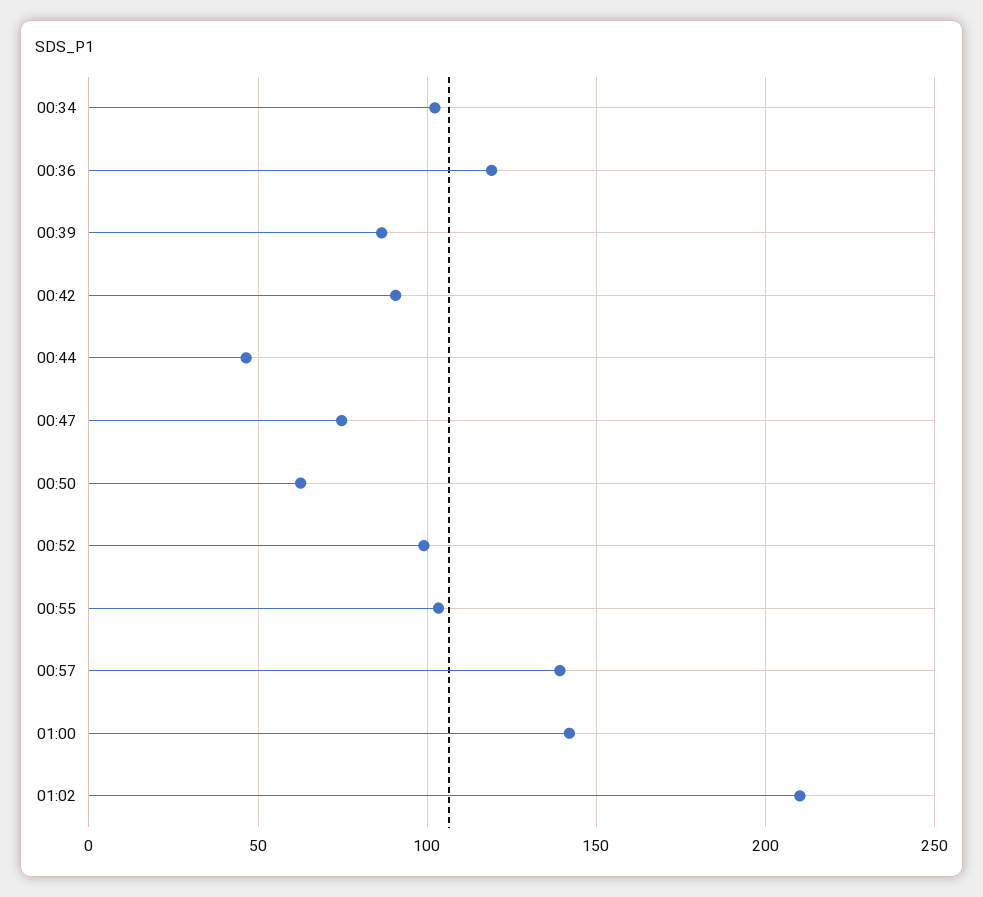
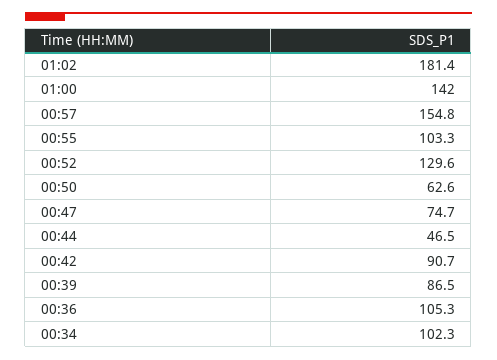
  {
    "00:34": 102.3,
-   "00:36": 120,
+   "00:36": 105.3,
    "00:39": 86.5,
    "00:42": 90.7,
    "00:44": 46.5,
    "00:47": 74.7,
    "00:50": 62.6,
-   "00:52": 100,
+   "00:52": 129.6,
    "00:55": 103.3,
-   "00:57": 140,
+   "00:57": 154.8,
    "01:00": 142,
-   "01:02": 210
+   "01:02": 181.4
  }

